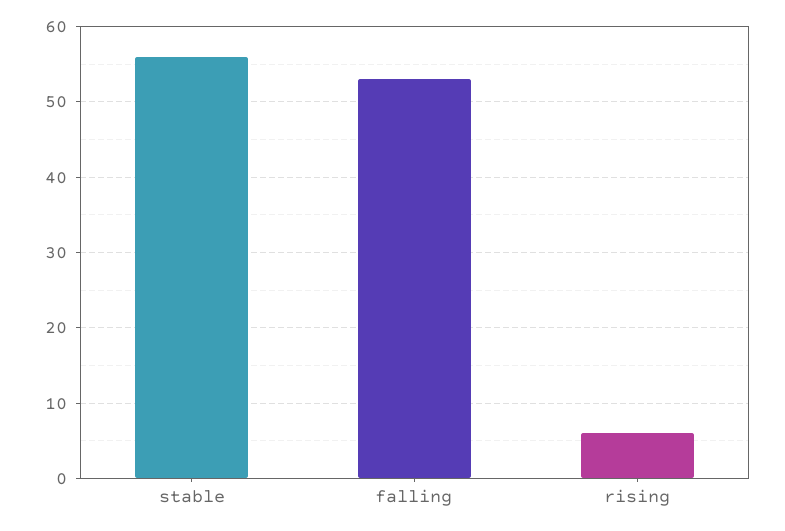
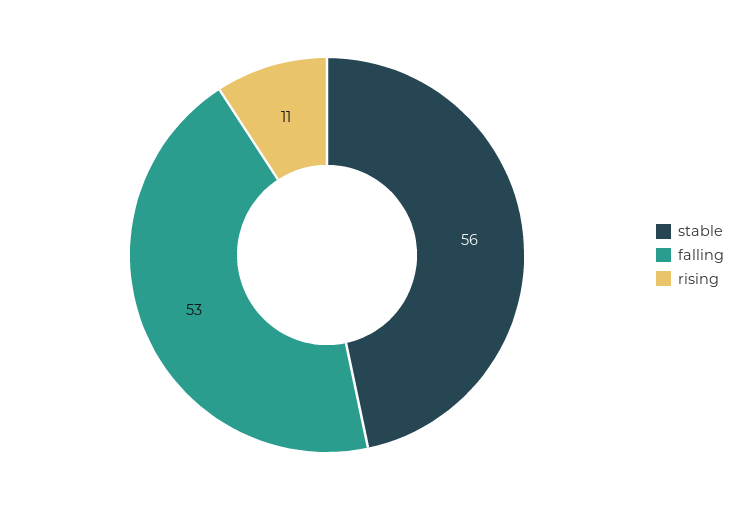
  {
    "stable": 56,
    "falling": 53,
-   "rising": 6
+   "rising": 11
  }

